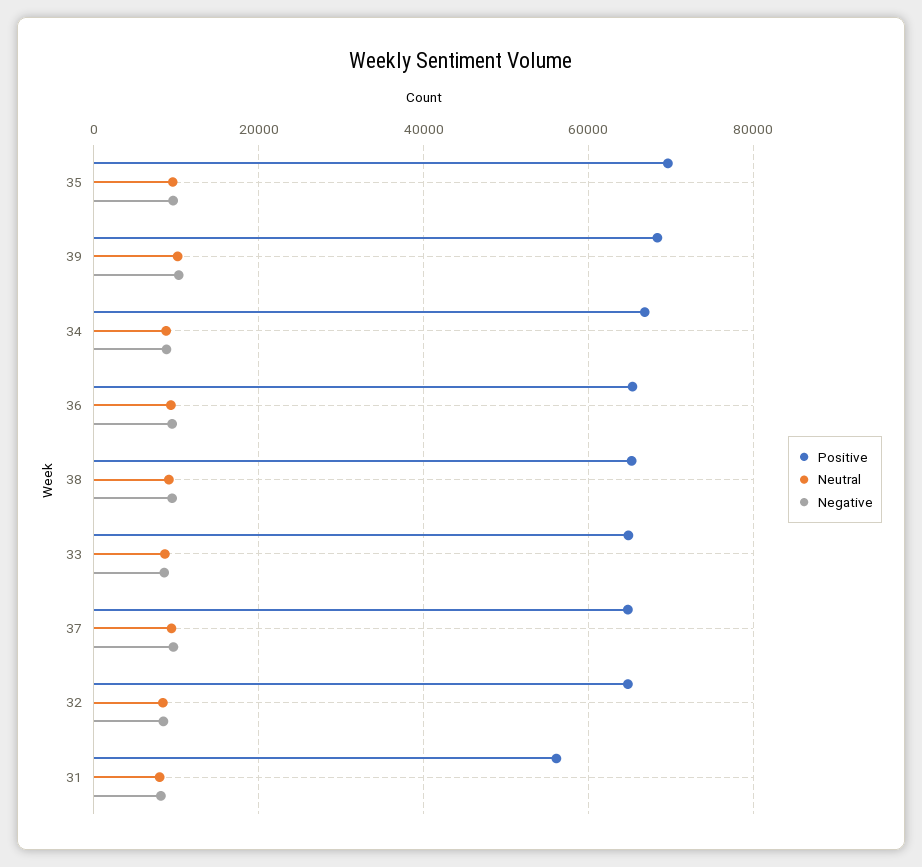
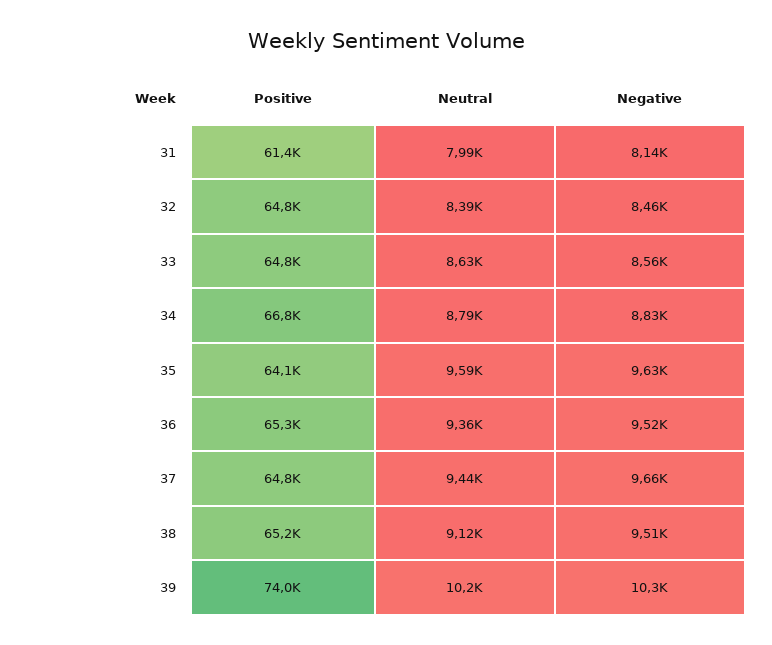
  {
    "Positive": {
-     "35": 70000,
+     "35": 64100,
-     "39": 68000,
+     "39": 74000,
      "34": 66800,
      "36": 65300,
      "38": 65200,
      "33": 64800,
      "37": 64800,
      "32": 64800,
-     "31": 56000
+     "31": 61400
    },
    "Neutral": {
      "35": 9590,
      "39": 10200,
      "34": 8790,
      "36": 9360,
      "38": 9120,
      "33": 8630,
      "37": 9440,
      "32": 8390,
      "31": 7990
    },
    "Negative": {
      "35": 9630,
      "39": 10300,
      "34": 8830,
      "36": 9520,
      "38": 9510,
      "33": 8560,
      "37": 9660,
      "32": 8460,
      "31": 8140
    }
  }

